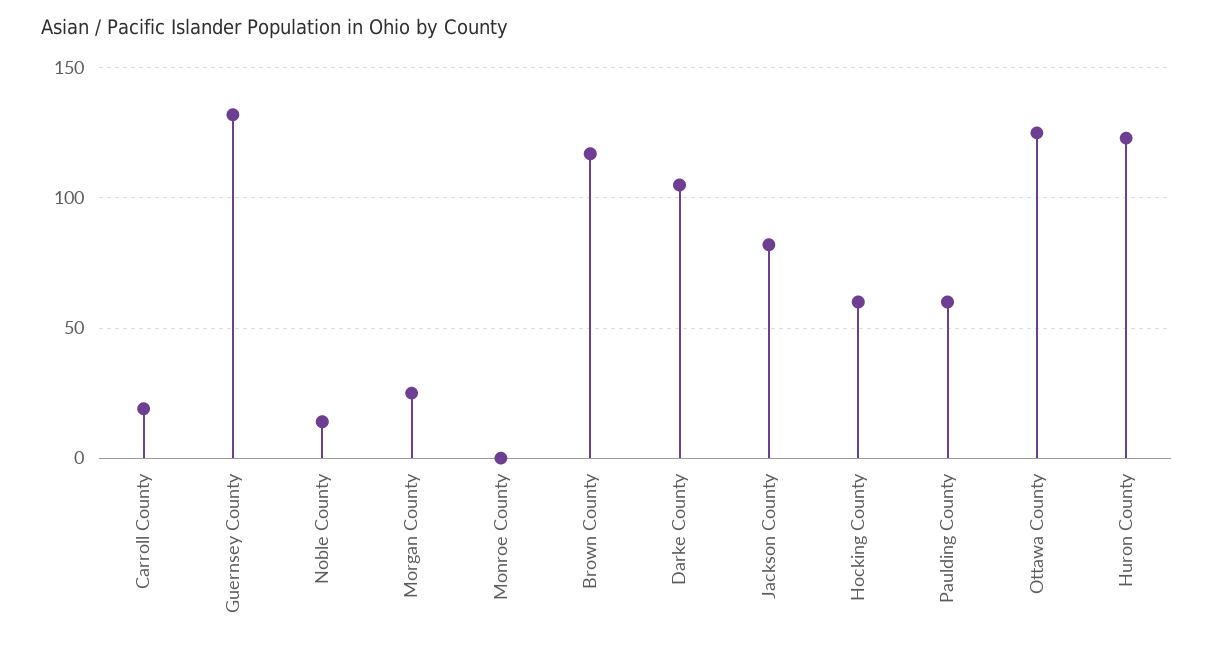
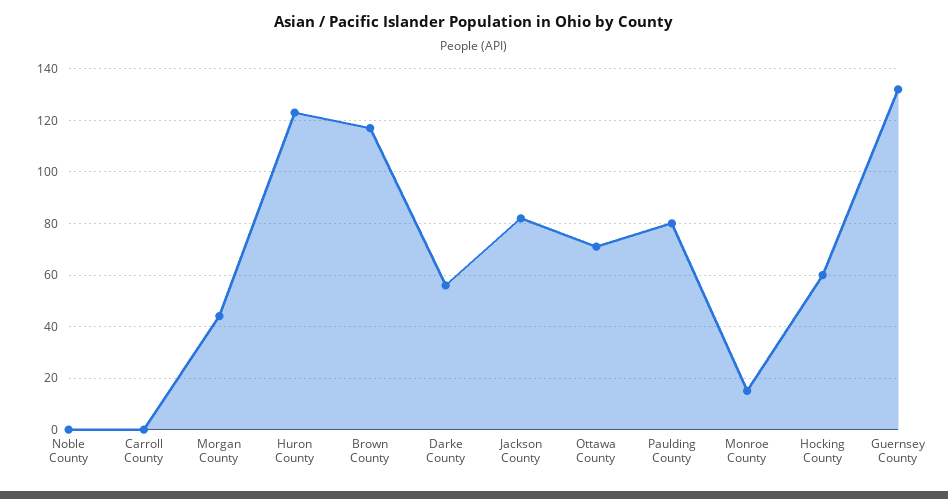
  {
-   "Carroll County": 20,
+   "Carroll County": 0,
    "Guernsey County": 130,
-   "Noble County": 15,
+   "Noble County": 0,
-   "Morgan County": 25,
+   "Morgan County": 45,
-   "Monroe County": 0,
+   "Monroe County": 15,
    "Brown County": 115,
-   "Darke County": 105,
+   "Darke County": 55,
    "Jackson County": 80,
    "Hocking County": 60,
-   "Paulding County": 60,
+   "Paulding County": 80,
-   "Ottawa County": 125,
+   "Ottawa County": 70,
    "Huron County": 125
  }

